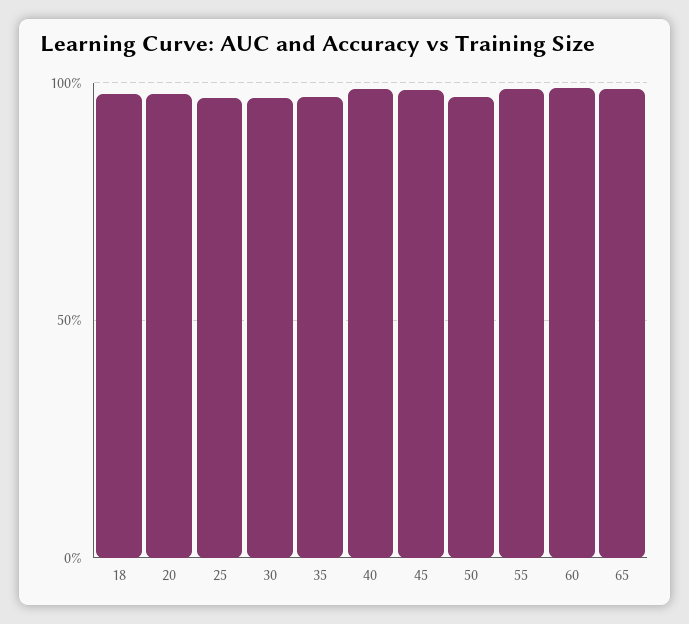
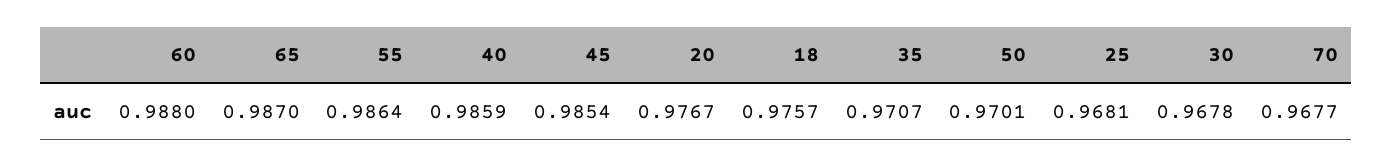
  {
    "18": 0.9757,
    "20": 0.9767,
    "25": 0.9681,
    "30": 0.9678,
    "35": 0.9707,
    "40": 0.9859,
    "45": 0.9854,
    "50": 0.9701,
    "55": 0.9864,
    "60": 0.988,
-   "65": 0.987
+   "65": 0.987,
+   "70": 0.9677
  }

